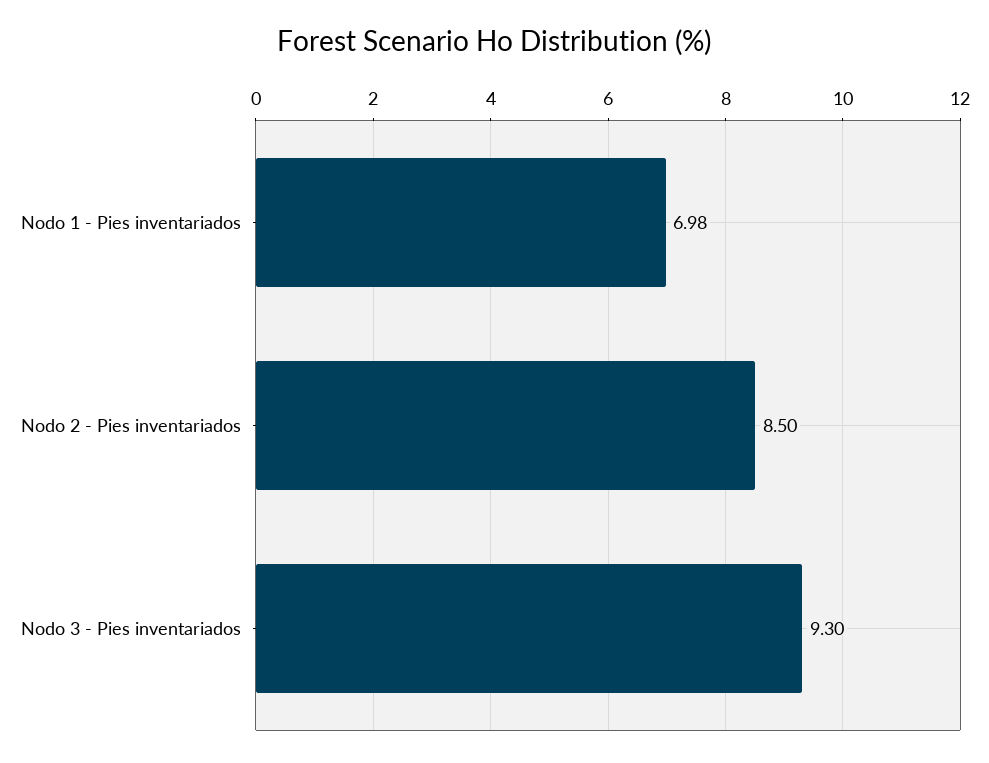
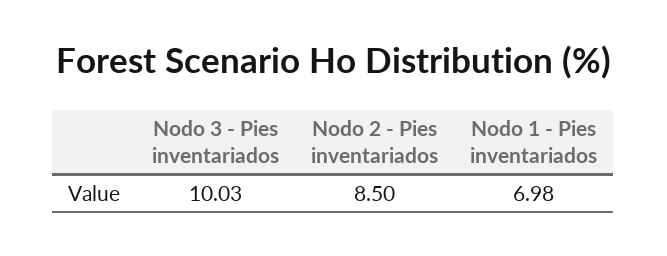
  {
    "Nodo 1 - Pies inventariados": 6.98,
    "Nodo 2 - Pies inventariados": 8.5,
-   "Nodo 3 - Pies inventariados": 9.3
+   "Nodo 3 - Pies inventariados": 10.03
  }

